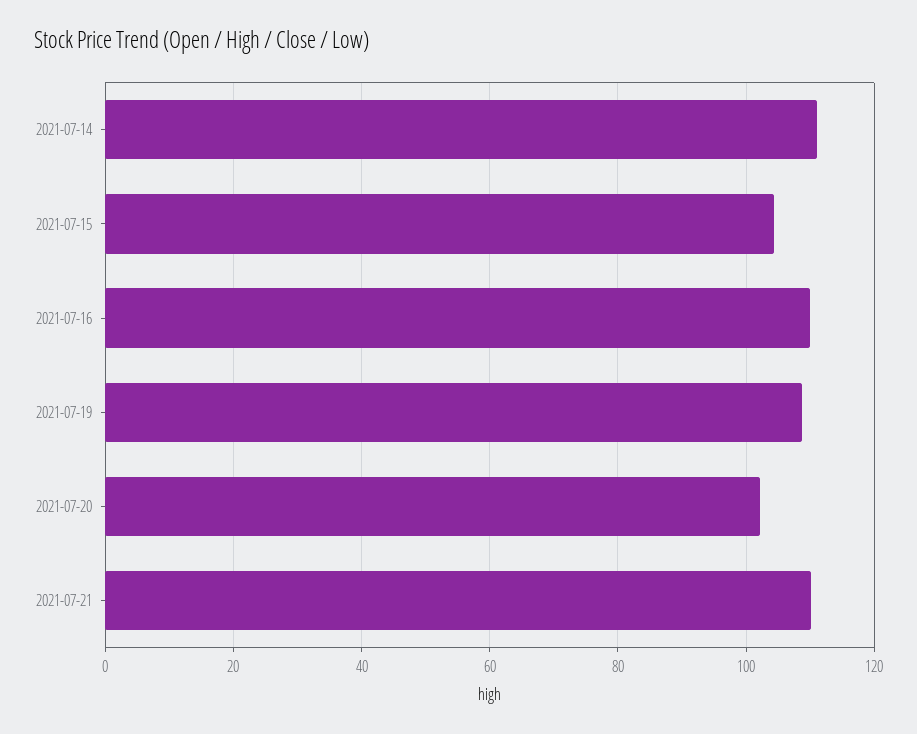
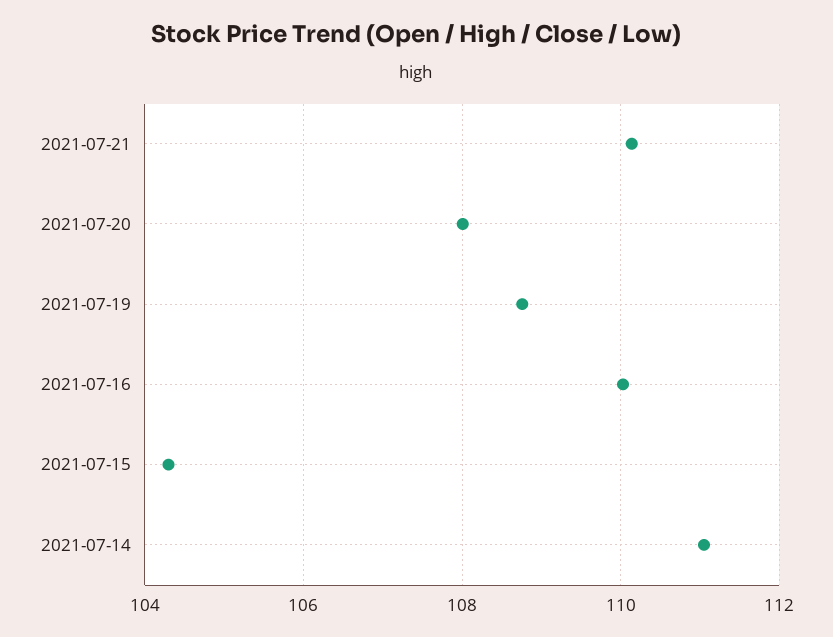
  {
    "2021-07-14": 111,
    "2021-07-15": 104.4,
    "2021-07-16": 110,
    "2021-07-19": 108.8,
-   "2021-07-20": 102,
+   "2021-07-20": 108,
    "2021-07-21": 110.2
  }

